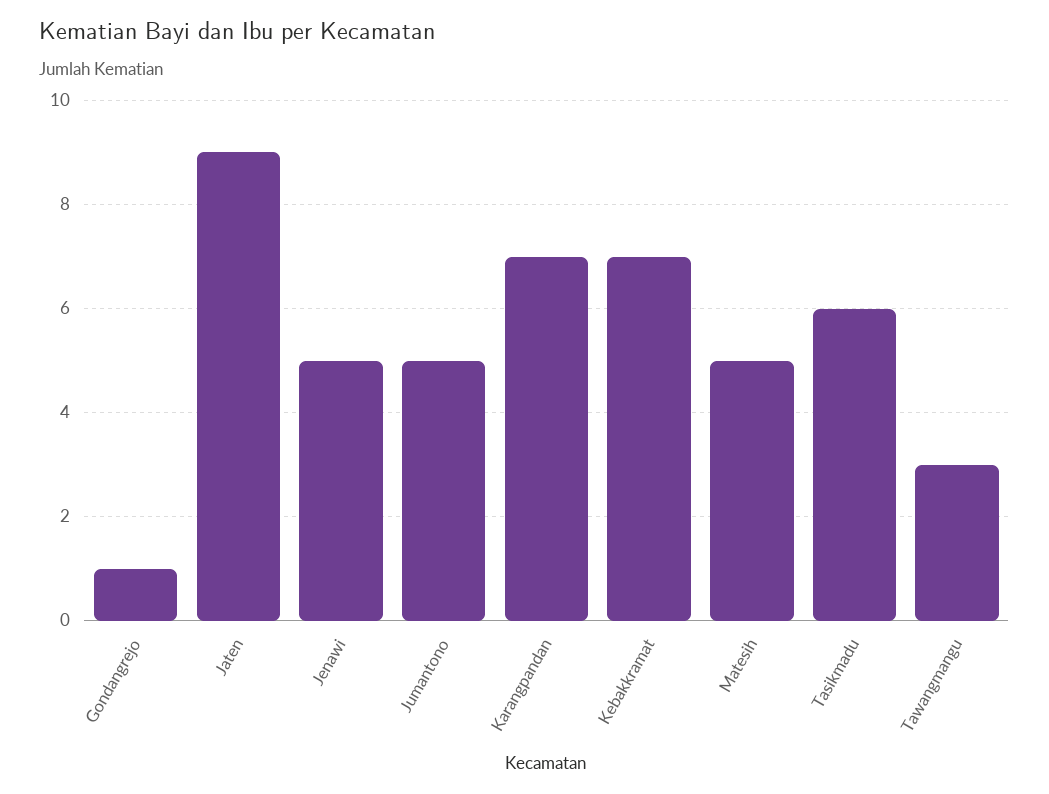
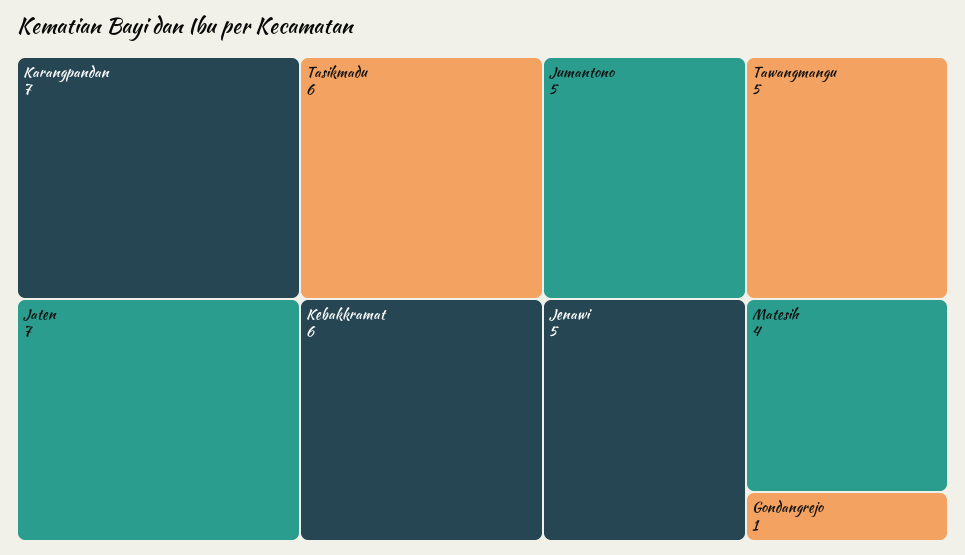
  {
    "Gondangrejo": 1,
-   "Jaten": 9,
+   "Jaten": 7,
    "Jenawi": 5,
    "Jumantono": 5,
    "Karangpandan": 7,
-   "Kebakkramat": 7,
+   "Kebakkramat": 6,
-   "Matesih": 5,
+   "Matesih": 4,
    "Tasikmadu": 6,
-   "Tawangmangu": 3
+   "Tawangmangu": 5
  }

